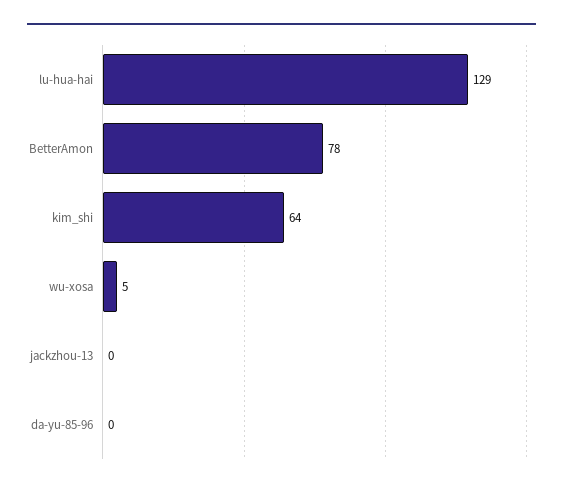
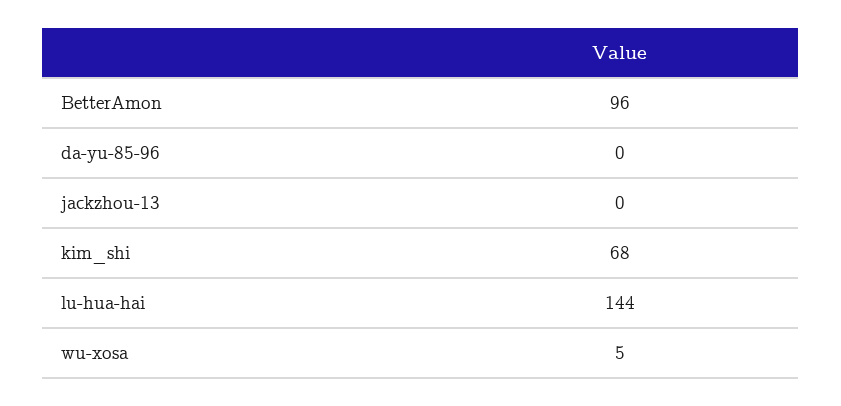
  {
-   "lu-hua-hai": 129,
+   "lu-hua-hai": 144,
-   "BetterAmon": 78,
+   "BetterAmon": 96,
-   "kim_shi": 64,
+   "kim_shi": 68,
    "wu-xosa": 5,
    "jackzhou-13": 0,
    "da-yu-85-96": 0
  }

